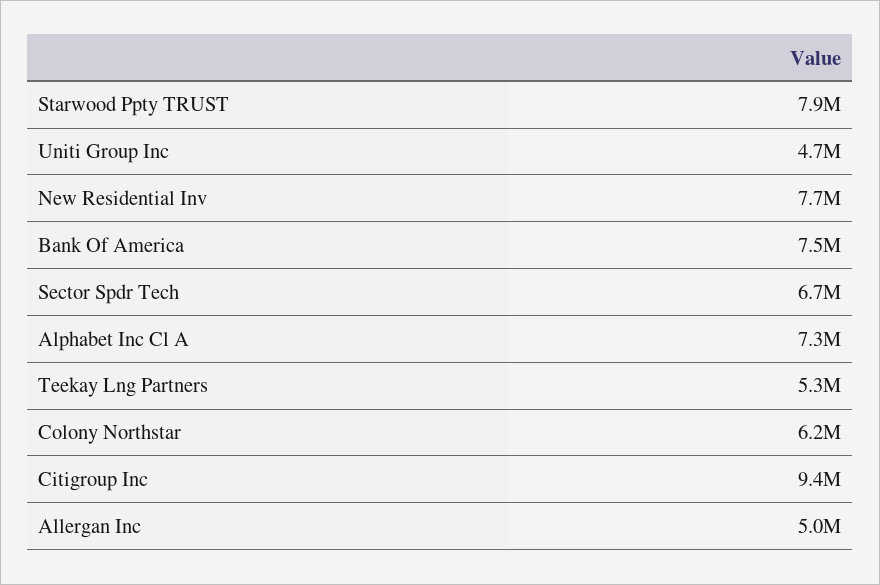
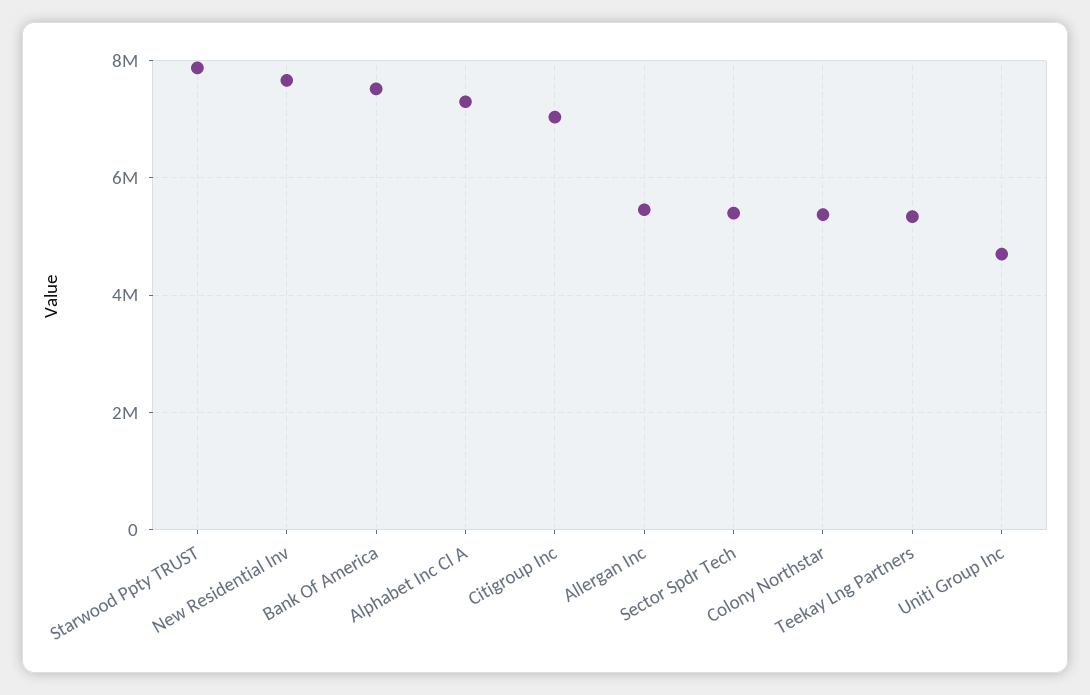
  {
    "Starwood Ppty TRUST": 7900000,
    "Uniti Group Inc": 4700000,
    "New Residential Inv": 7700000,
    "Bank Of America": 7500000,
-   "Sector Spdr Tech": 6700000,
+   "Sector Spdr Tech": 5400000,
    "Alphabet Inc Cl A": 7300000,
    "Teekay Lng Partners": 5300000,
-   "Colony Northstar": 6200000,
+   "Colony Northstar": 5400000,
-   "Citigroup Inc": 9400000,
+   "Citigroup Inc": 7000000,
-   "Allergan Inc": 5000000
+   "Allergan Inc": 5400000
  }

